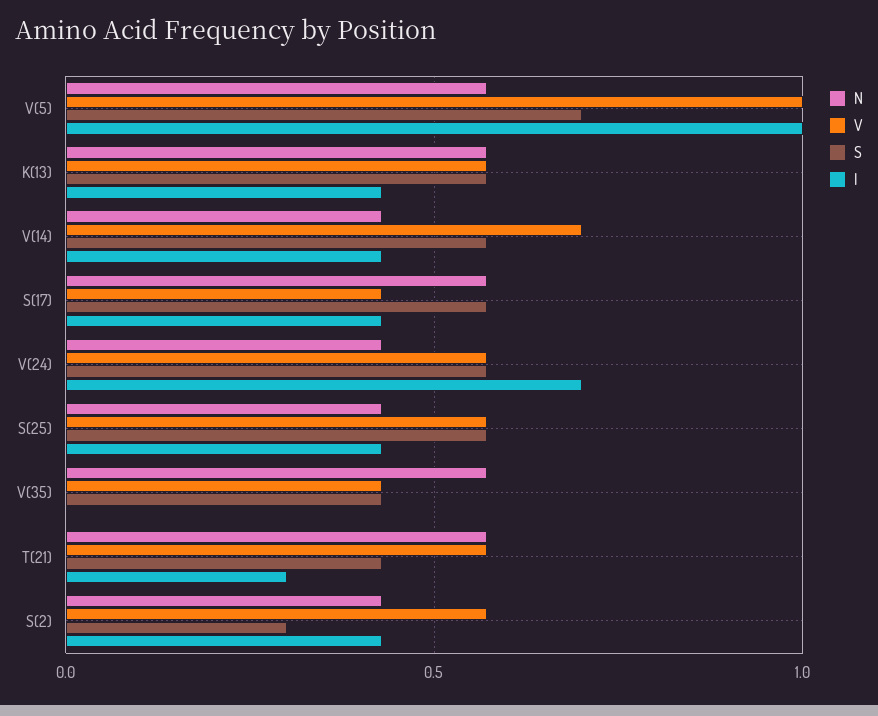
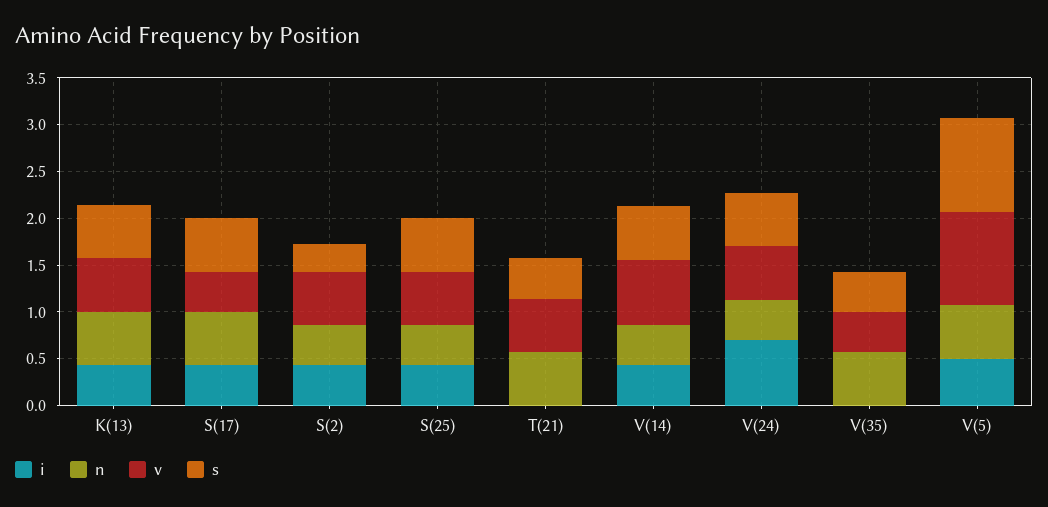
  {
    "N": {
      "V(5)": 0.55,
      "K(13)": 0.55,
      "V(14)": 0.45,
      "S(17)": 0.55,
      "V(24)": 0.45,
      "S(25)": 0.45,
      "V(35)": 0.55,
      "T(21)": 0.55,
      "S(2)": 0.45
    },
    "V": {
      "V(5)": 1,
      "K(13)": 0.55,
      "V(14)": 0.7,
      "S(17)": 0.45,
      "V(24)": 0.55,
      "S(25)": 0.55,
      "V(35)": 0.45,
      "T(21)": 0.55,
      "S(2)": 0.55
    },
    "S": {
-     "V(5)": 0.7,
+     "V(5)": 1,
      "K(13)": 0.55,
      "V(14)": 0.55,
      "S(17)": 0.55,
      "V(24)": 0.55,
      "S(25)": 0.55,
      "V(35)": 0.45,
      "T(21)": 0.45,
      "S(2)": 0.3
    },
    "I": {
-     "V(5)": 1,
+     "V(5)": 0.5,
      "K(13)": 0.45,
      "V(14)": 0.45,
      "S(17)": 0.45,
      "V(24)": 0.7,
      "S(25)": 0.45,
      "V(35)": 0,
-     "T(21)": 0.3,
+     "T(21)": 0,
      "S(2)": 0.45
    }
  }

